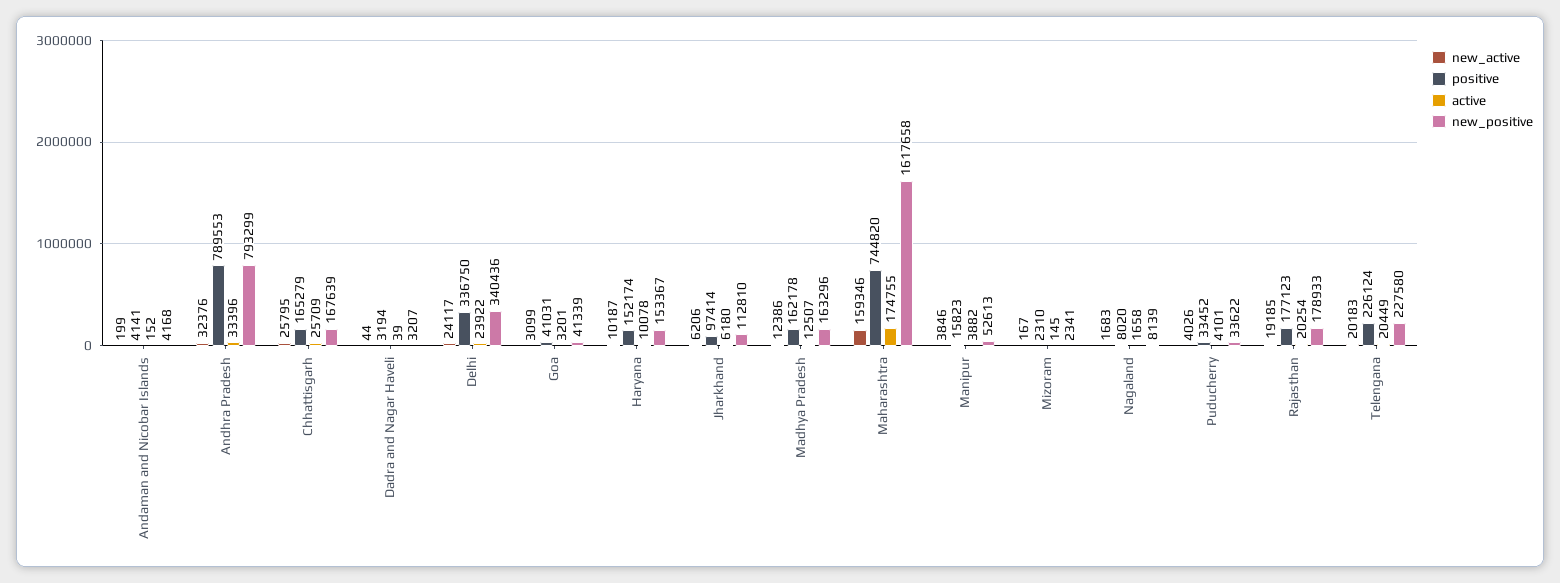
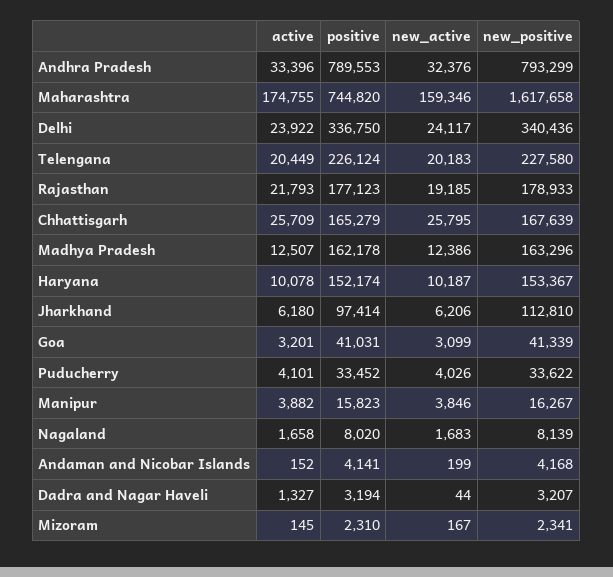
  {
    "new_active": {
      "Andaman and Nicobar Islands": 199,
      "Andhra Pradesh": 32376,
      "Chhattisgarh": 25795,
      "Dadra and Nagar Haveli": 44,
      "Delhi": 24117,
      "Goa": 3099,
      "Haryana": 10187,
      "Jharkhand": 6206,
      "Madhya Pradesh": 12386,
      "Maharashtra": 159346,
      "Manipur": 3846,
      "Mizoram": 167,
      "Nagaland": 1683,
      "Puducherry": 4026,
      "Rajasthan": 19185,
      "Telengana": 20183
    },
    "positive": {
      "Andaman and Nicobar Islands": 4141,
      "Andhra Pradesh": 789553,
      "Chhattisgarh": 165279,
      "Dadra and Nagar Haveli": 3194,
      "Delhi": 336750,
      "Goa": 41031,
      "Haryana": 152174,
      "Jharkhand": 97414,
      "Madhya Pradesh": 162178,
      "Maharashtra": 744820,
      "Manipur": 15823,
      "Mizoram": 2310,
      "Nagaland": 8020,
      "Puducherry": 33452,
      "Rajasthan": 177123,
      "Telengana": 226124
    },
    "active": {
      "Andaman and Nicobar Islands": 152,
      "Andhra Pradesh": 33396,
      "Chhattisgarh": 25709,
-     "Dadra and Nagar Haveli": 39,
+     "Dadra and Nagar Haveli": 1327,
      "Delhi": 23922,
      "Goa": 3201,
      "Haryana": 10078,
      "Jharkhand": 6180,
      "Madhya Pradesh": 12507,
      "Maharashtra": 174755,
      "Manipur": 3882,
      "Mizoram": 145,
      "Nagaland": 1658,
      "Puducherry": 4101,
-     "Rajasthan": 20254,
+     "Rajasthan": 21793,
      "Telengana": 20449
    },
    "new_positive": {
      "Andaman and Nicobar Islands": 4168,
      "Andhra Pradesh": 793299,
      "Chhattisgarh": 167639,
      "Dadra and Nagar Haveli": 3207,
      "Delhi": 340436,
      "Goa": 41339,
      "Haryana": 153367,
      "Jharkhand": 112810,
      "Madhya Pradesh": 163296,
      "Maharashtra": 1617658,
-     "Manipur": 52613,
+     "Manipur": 16267,
      "Mizoram": 2341,
      "Nagaland": 8139,
      "Puducherry": 33622,
      "Rajasthan": 178933,
      "Telengana": 227580
    }
  }

